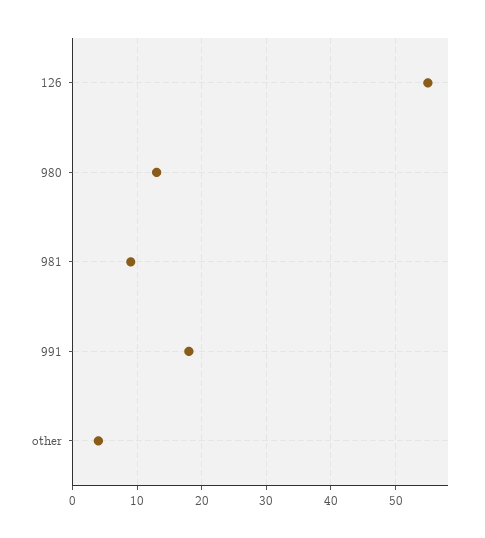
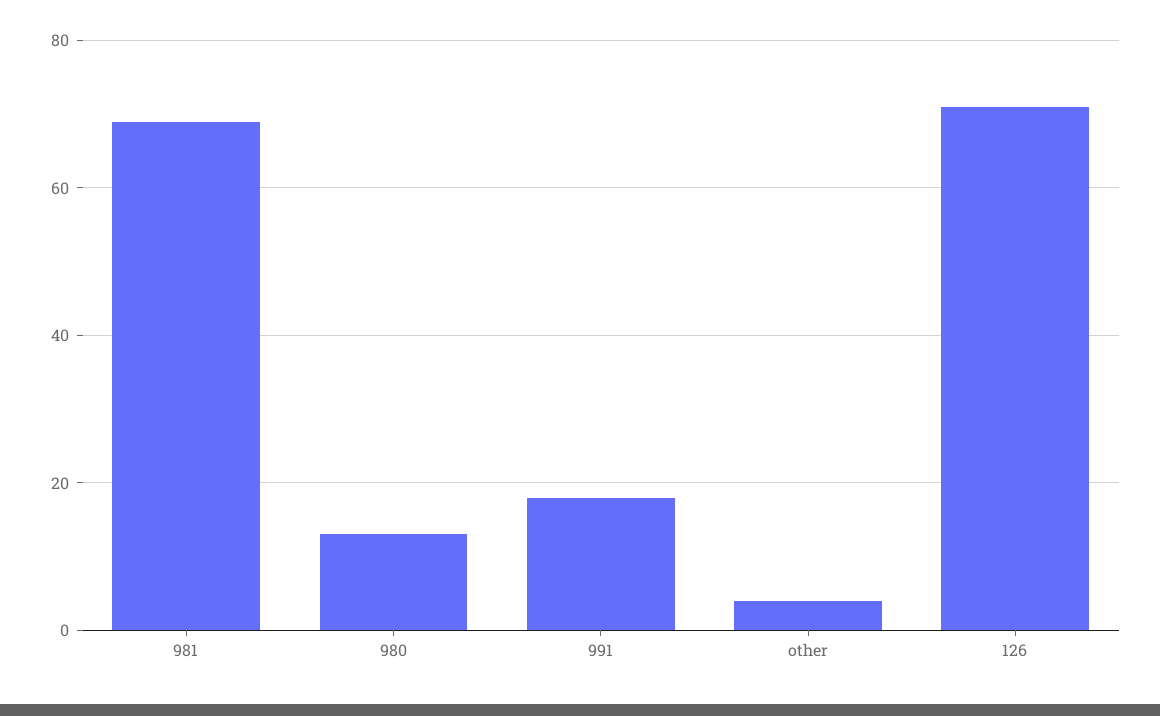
  {
-   "126": 55,
+   "126": 70,
    "980": 13,
-   "981": 9,
+   "981": 70,
    "991": 18,
    "other": 4
  }

